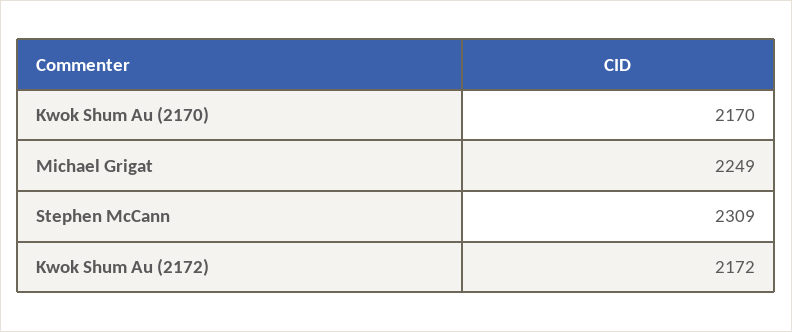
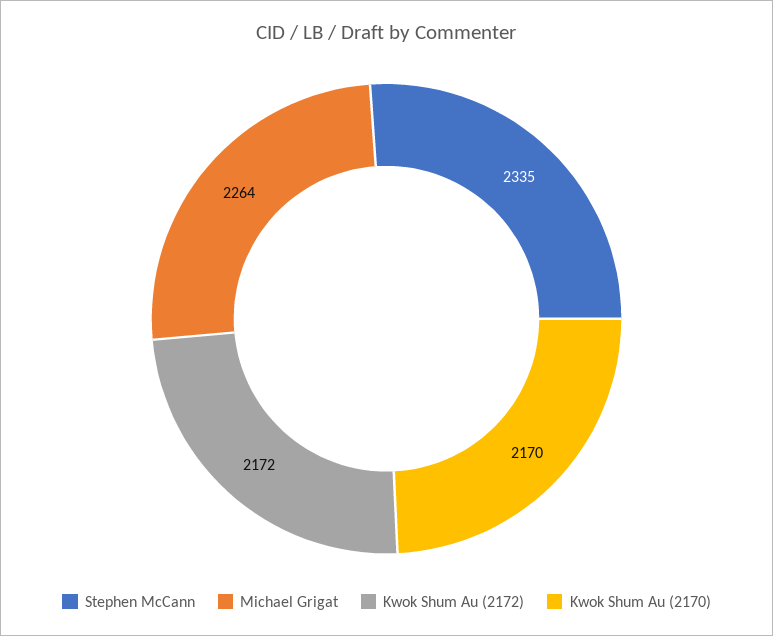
  {
    "Kwok Shum Au (2170)": 2170,
-   "Michael Grigat": 2249,
+   "Michael Grigat": 2264,
-   "Stephen McCann": 2309,
+   "Stephen McCann": 2335,
    "Kwok Shum Au (2172)": 2172
  }

